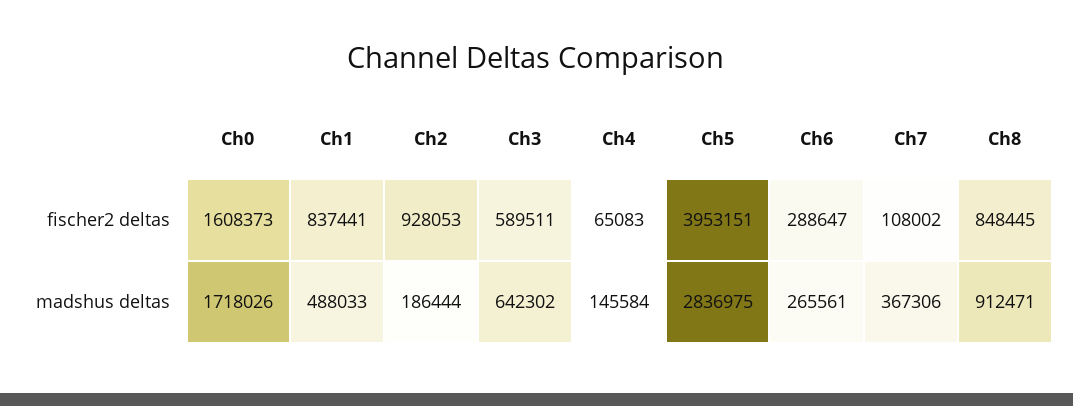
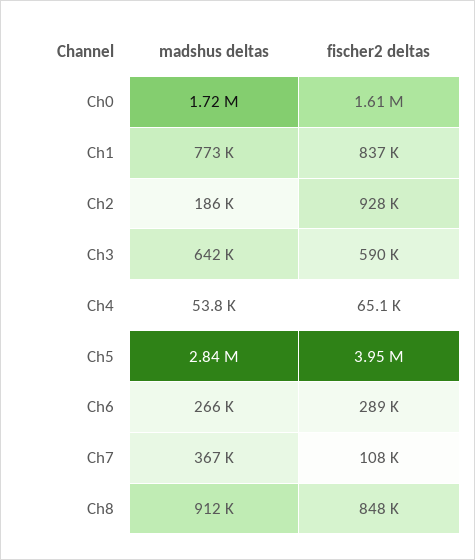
  {
    "Ch0": {
      "fischer2 deltas": 1608373,
      "madshus deltas": 1718026
    },
    "Ch1": {
      "fischer2 deltas": 837441,
-     "madshus deltas": 488033
+     "madshus deltas": 773000
    },
    "Ch2": {
      "fischer2 deltas": 928053,
      "madshus deltas": 186444
    },
    "Ch3": {
      "fischer2 deltas": 589511,
      "madshus deltas": 642302
    },
    "Ch4": {
      "fischer2 deltas": 65083,
-     "madshus deltas": 145584
+     "madshus deltas": 53800
    },
    "Ch5": {
      "fischer2 deltas": 3953151,
      "madshus deltas": 2836975
    },
    "Ch6": {
      "fischer2 deltas": 288647,
      "madshus deltas": 265561
    },
    "Ch7": {
      "fischer2 deltas": 108002,
      "madshus deltas": 367306
    },
    "Ch8": {
      "fischer2 deltas": 848445,
      "madshus deltas": 912471
    }
  }

